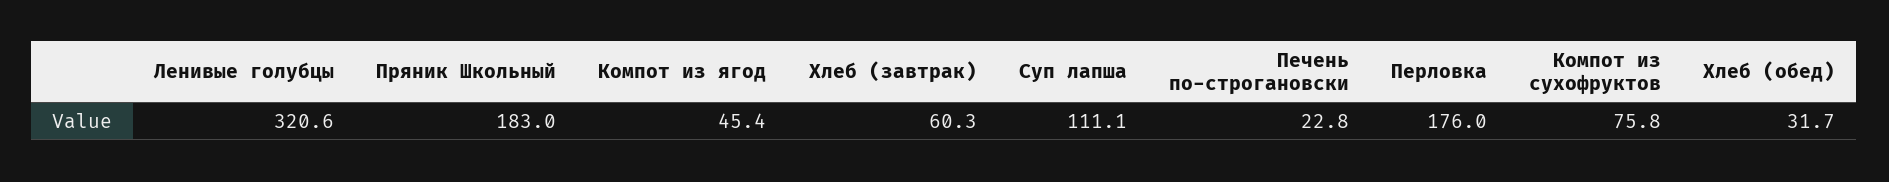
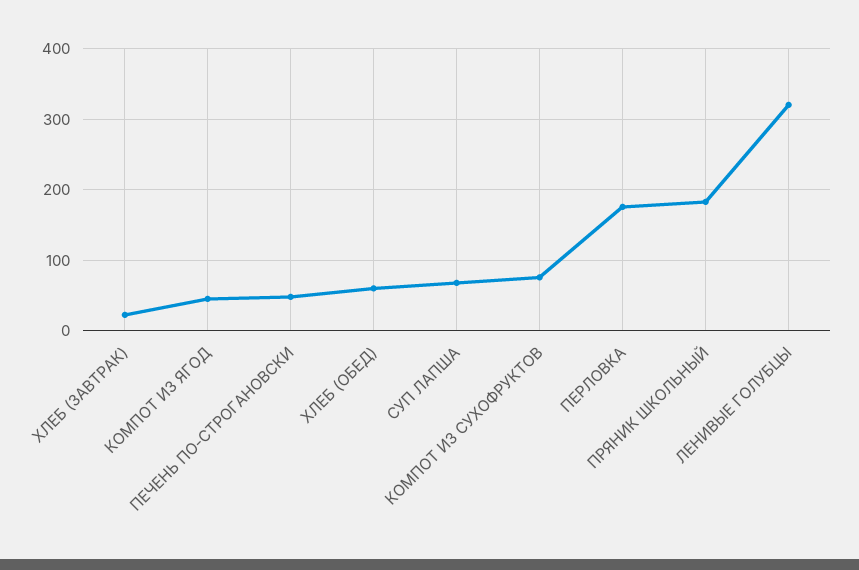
  {
    "Ленивые голубцы": 320.6,
    "Пряник Школьный": 183,
    "Компот из ягод": 45.4,
-   "Хлеб (завтрак)": 60.3,
+   "Хлеб (завтрак)": 20,
-   "Суп лапша": 111.1,
+   "Суп лапша": 70,
-   "Печень по-строгановски": 22.8,
+   "Печень по-строгановски": 50,
    "Перловка": 176,
    "Компот из сухофруктов": 75.8,
-   "Хлеб (обед)": 31.7
+   "Хлеб (обед)": 60
  }

